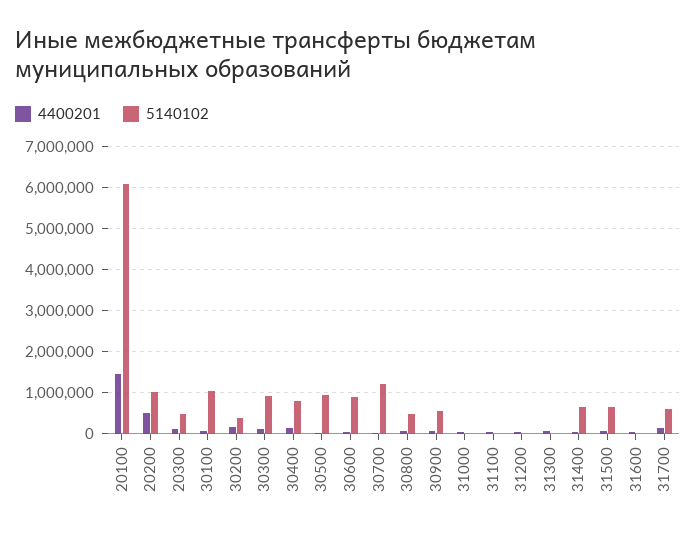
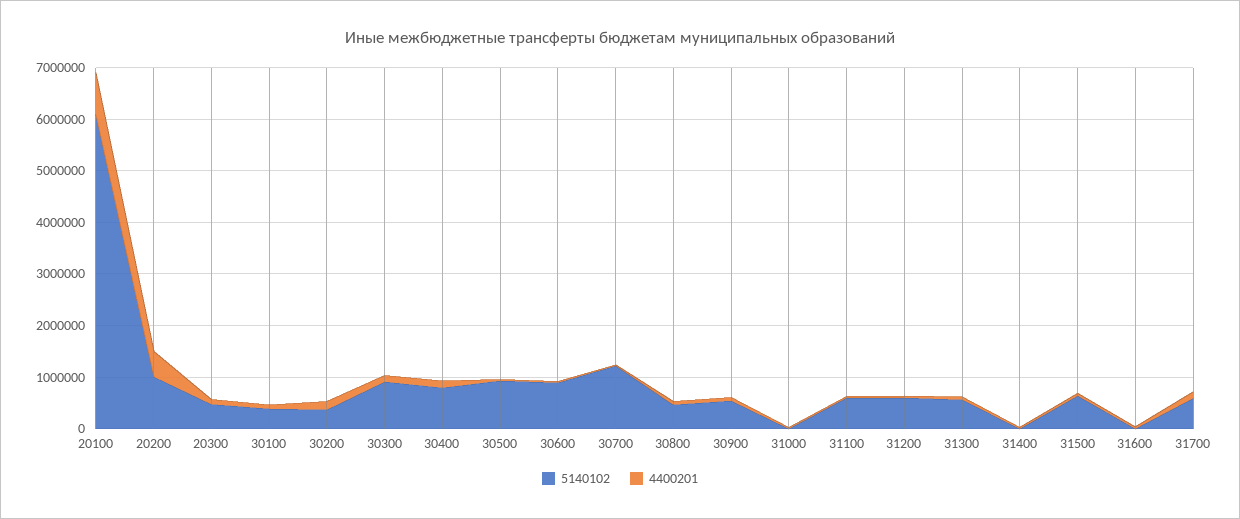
  {
    "4400201": {
-     "20100": 1400000,
+     "20100": 800000,
      "20200": 400000,
      "20300": 200000,
      "30100": 0,
      "30200": 200000,
      "30300": 200000,
      "30400": 200000,
      "30500": 0,
      "30600": 0,
      "30700": 0,
      "30800": 0,
      "30900": 0,
      "31000": 0,
      "31100": 0,
      "31200": 0,
      "31300": 0,
      "31400": 0,
      "31500": 0,
      "31600": 0,
      "31700": 200000
    },
    "5140102": {
      "20100": 6000000,
      "20200": 1000000,
      "20300": 400000,
-     "30100": 1000000,
+     "30100": 400000,
      "30200": 400000,
      "30300": 1000000,
      "30400": 800000,
      "30500": 1000000,
      "30600": 800000,
      "30700": 1200000,
      "30800": 400000,
      "30900": 600000,
      "31000": 0,
-     "31100": 0,
+     "31100": 600000,
-     "31200": 0,
+     "31200": 600000,
-     "31300": 0,
+     "31300": 600000,
-     "31400": 600000,
+     "31400": 0,
      "31500": 600000,
      "31600": 0,
      "31700": 600000
    }
  }

